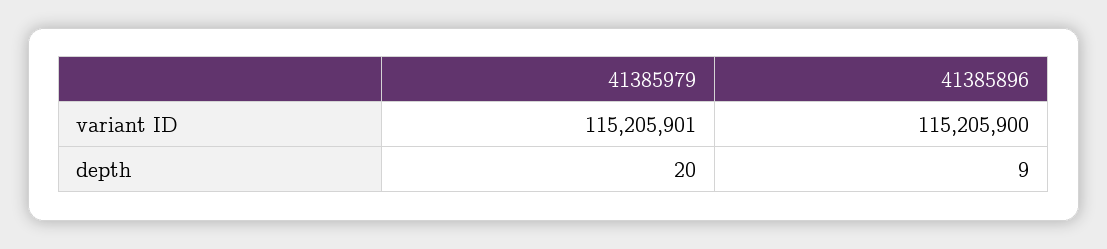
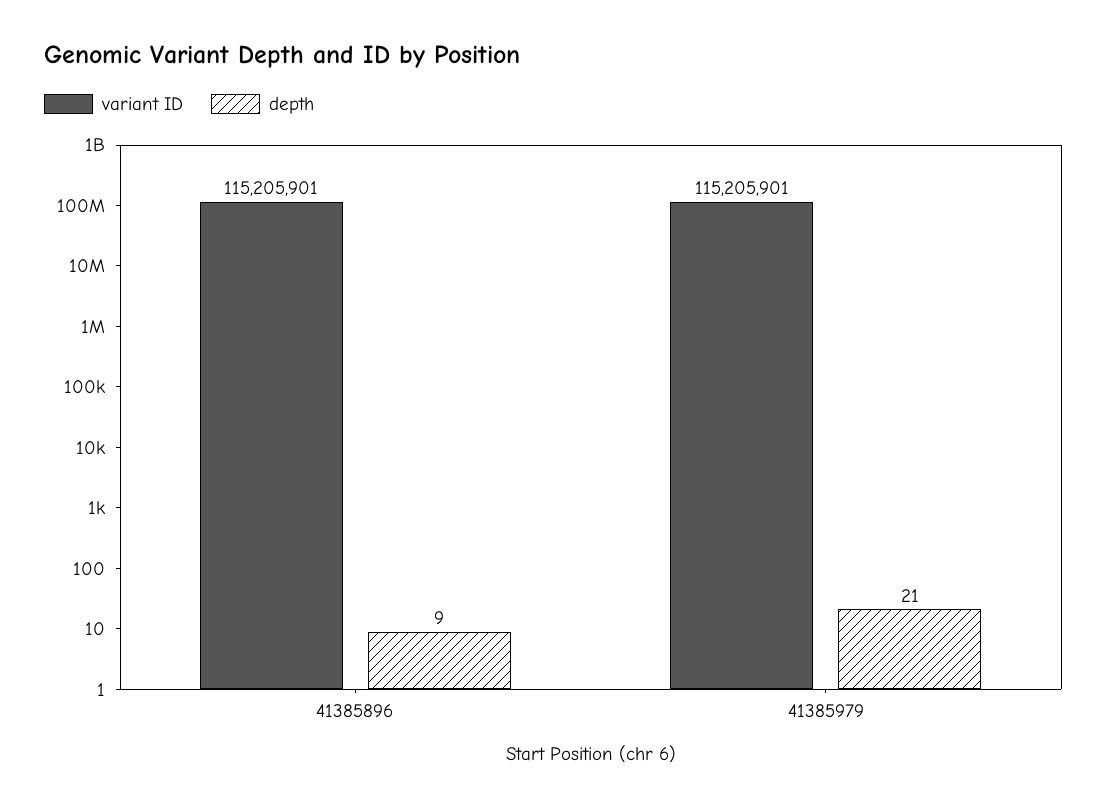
  {
    "variant ID": {
      "41385979": 115205901,
-     "41385896": 115205900
+     "41385896": 115205901
    },
    "depth": {
-     "41385979": 20,
+     "41385979": 21,
      "41385896": 9
    }
  }

